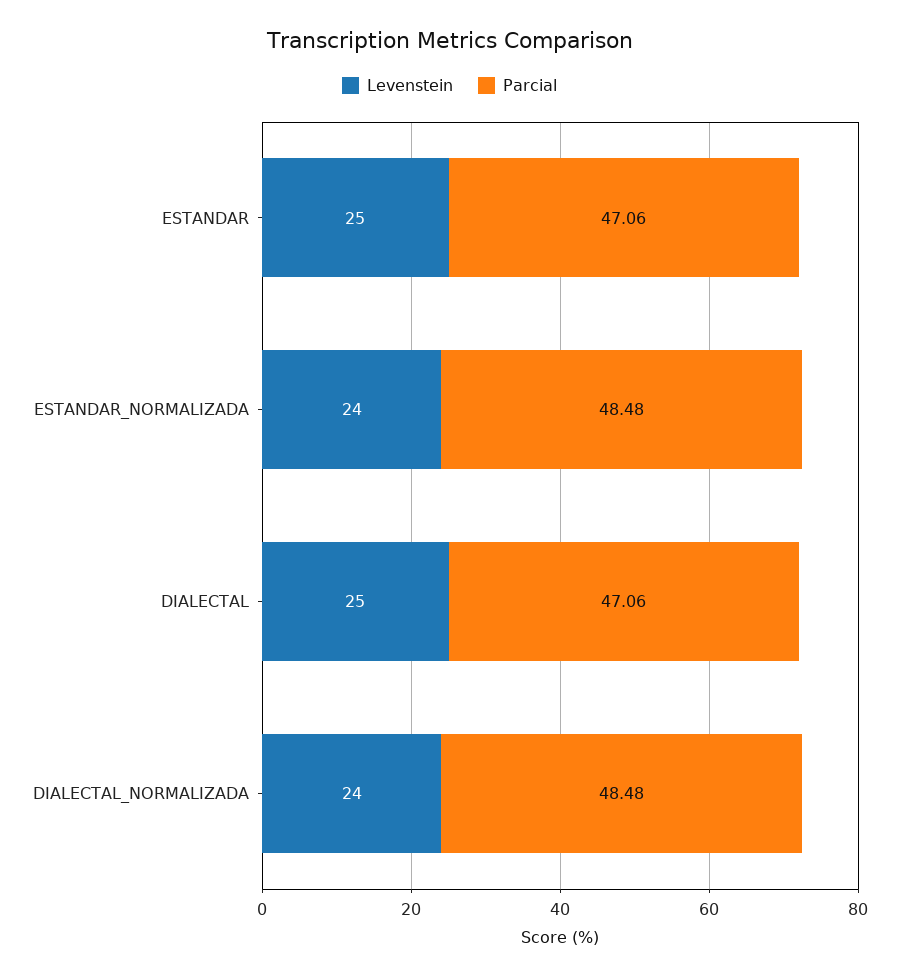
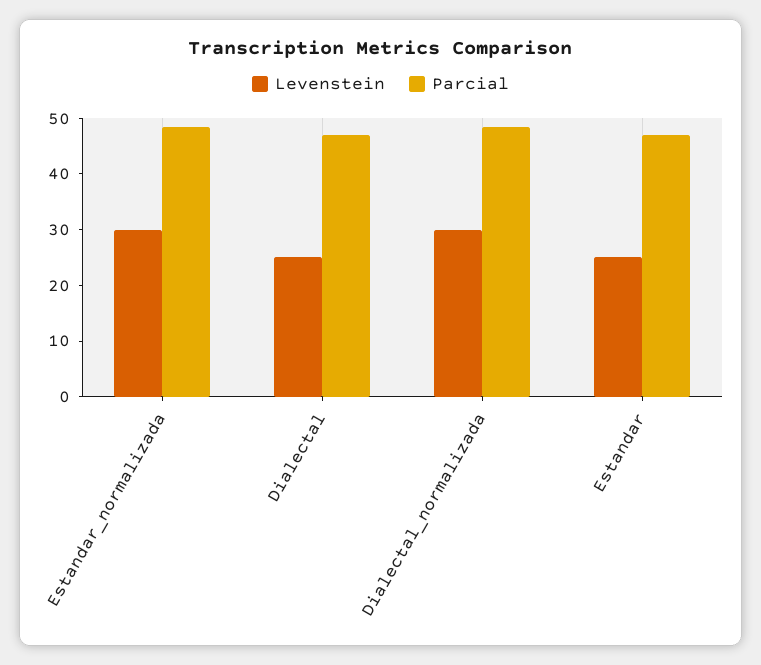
  {
    "Levenstein": {
      "ESTANDAR": 25,
-     "ESTANDAR_NORMALIZADA": 24,
+     "ESTANDAR_NORMALIZADA": 30,
      "DIALECTAL": 25,
-     "DIALECTAL_NORMALIZADA": 24
+     "DIALECTAL_NORMALIZADA": 30
    },
    "Parcial": {
      "ESTANDAR": 47.06,
      "ESTANDAR_NORMALIZADA": 48.48,
      "DIALECTAL": 47.06,
      "DIALECTAL_NORMALIZADA": 48.48
    }
  }

